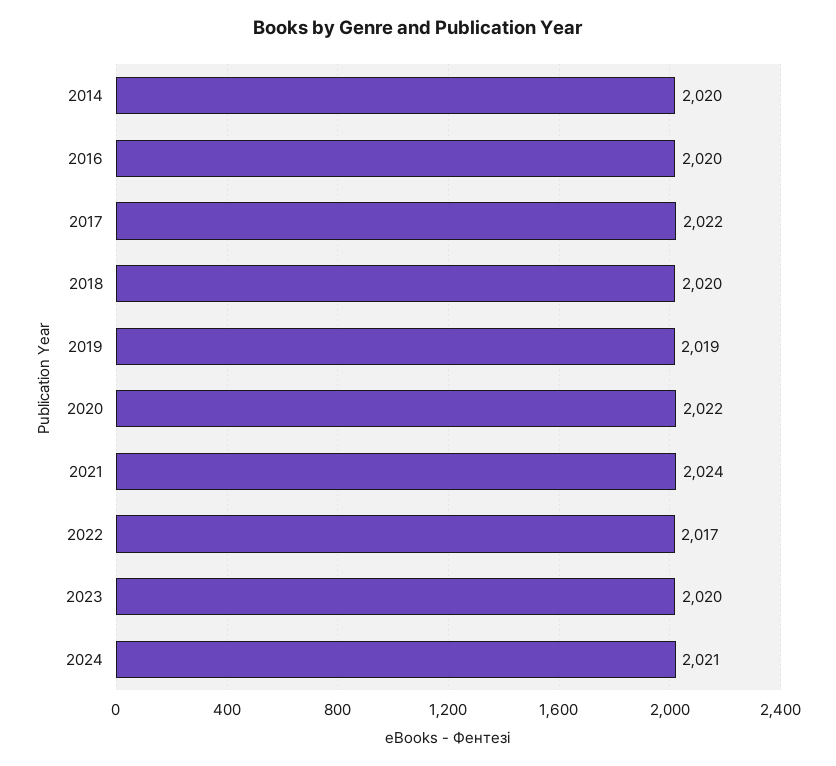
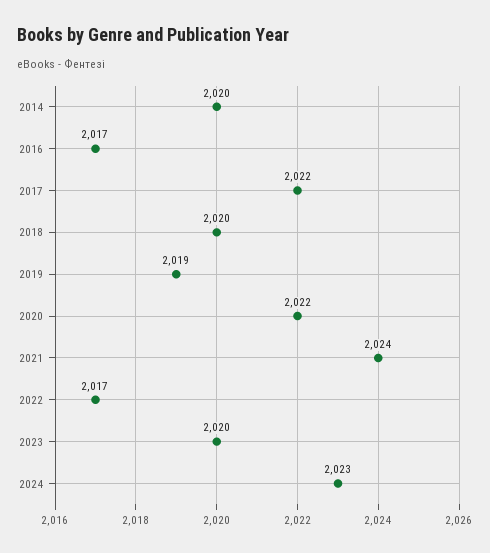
  {
    "2014": 2020,
-   "2016": 2020,
+   "2016": 2017,
    "2017": 2022,
    "2018": 2020,
    "2019": 2019,
    "2020": 2022,
    "2021": 2024,
    "2022": 2017,
    "2023": 2020,
-   "2024": 2021
+   "2024": 2023
  }

